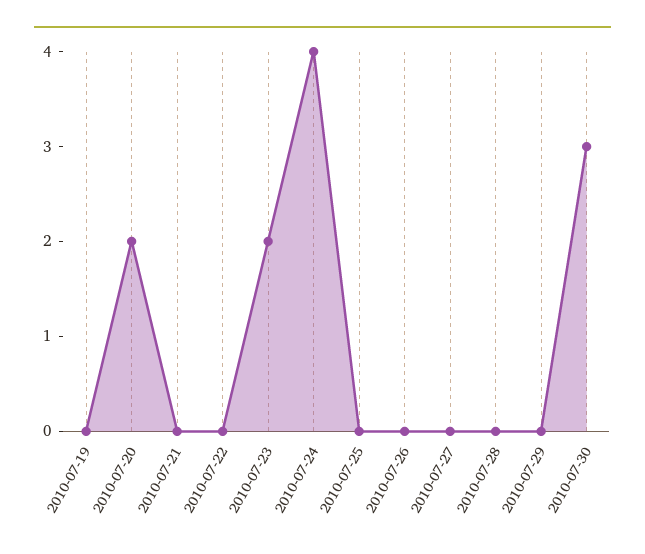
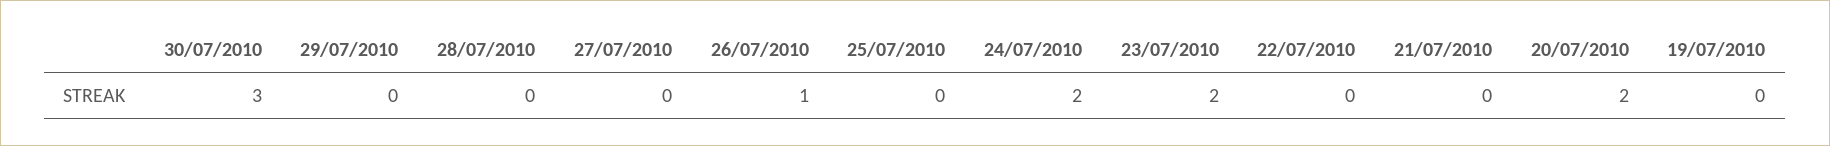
  {
    "2010-07-19": 0,
    "2010-07-20": 2,
    "2010-07-21": 0,
    "2010-07-22": 0,
    "2010-07-23": 2,
-   "2010-07-24": 4,
+   "2010-07-24": 2,
    "2010-07-25": 0,
-   "2010-07-26": 0,
+   "2010-07-26": 1,
    "2010-07-27": 0,
    "2010-07-28": 0,
    "2010-07-29": 0,
    "2010-07-30": 3
  }

